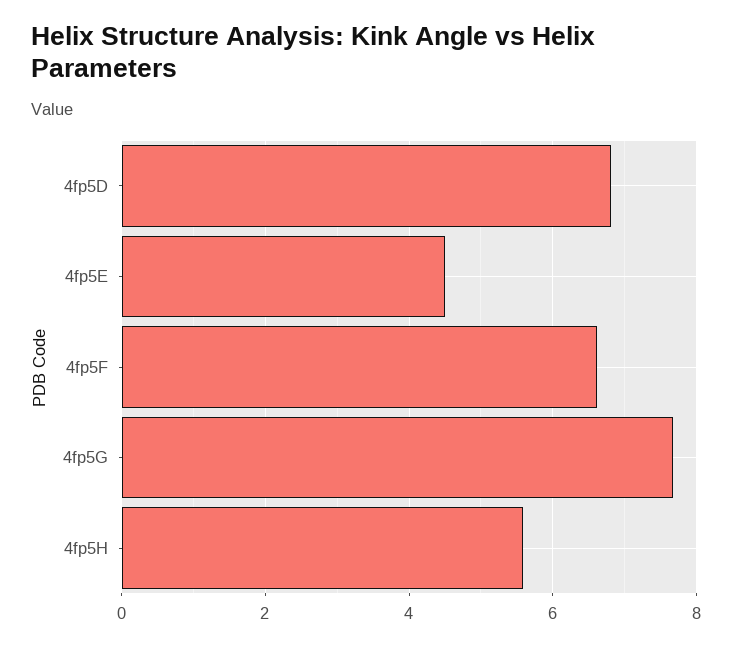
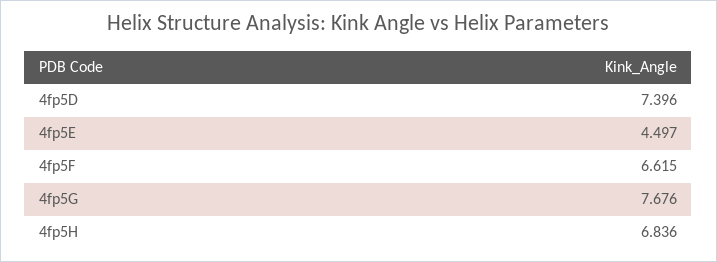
  {
-   "4fp5D": 6.8,
+   "4fp5D": 7.396,
    "4fp5E": 4.497,
    "4fp5F": 6.615,
    "4fp5G": 7.676,
-   "4fp5H": 5.6
+   "4fp5H": 6.836
  }

